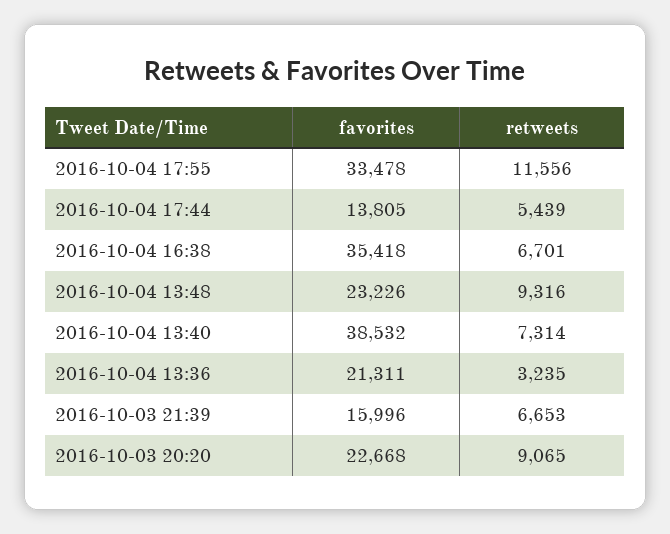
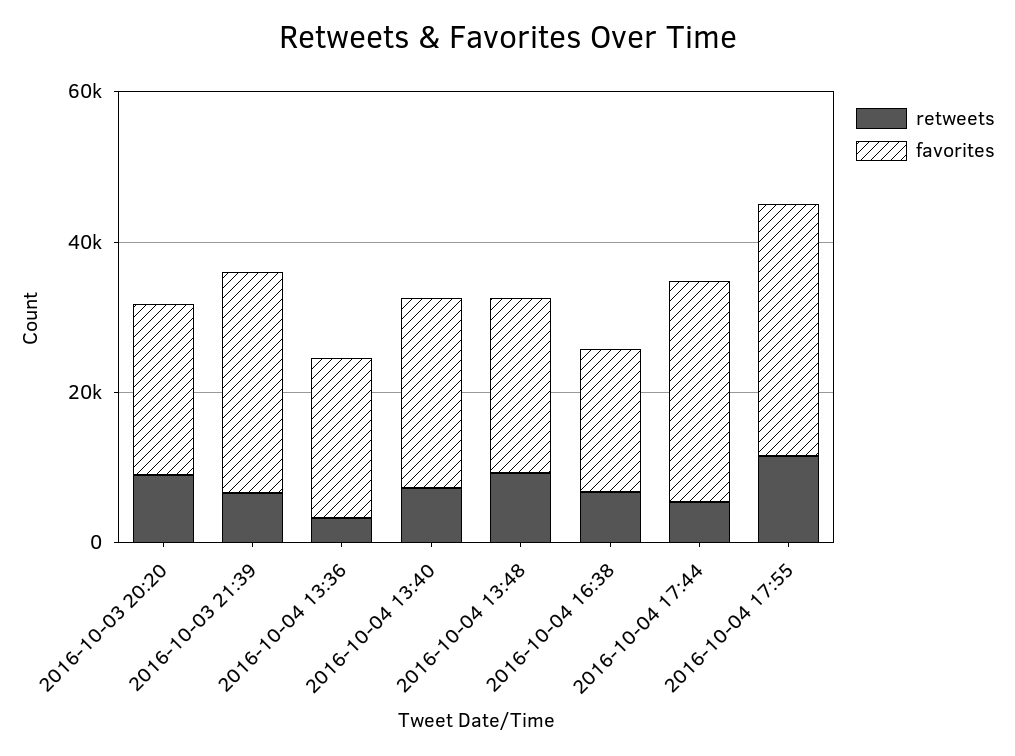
  {
    "favorites": {
      "2016-10-04 17:55": 33478,
-     "2016-10-04 17:44": 13805,
+     "2016-10-04 17:44": 30000,
-     "2016-10-04 16:38": 35418,
+     "2016-10-04 16:38": 20000,
      "2016-10-04 13:48": 23226,
-     "2016-10-04 13:40": 38532,
+     "2016-10-04 13:40": 25000,
      "2016-10-04 13:36": 21311,
-     "2016-10-03 21:39": 15996,
+     "2016-10-03 21:39": 30000,
      "2016-10-03 20:20": 22668
    },
    "retweets": {
      "2016-10-04 17:55": 11556,
      "2016-10-04 17:44": 5439,
      "2016-10-04 16:38": 6701,
      "2016-10-04 13:48": 9316,
      "2016-10-04 13:40": 7314,
      "2016-10-04 13:36": 3235,
      "2016-10-03 21:39": 6653,
      "2016-10-03 20:20": 9065
    }
  }

